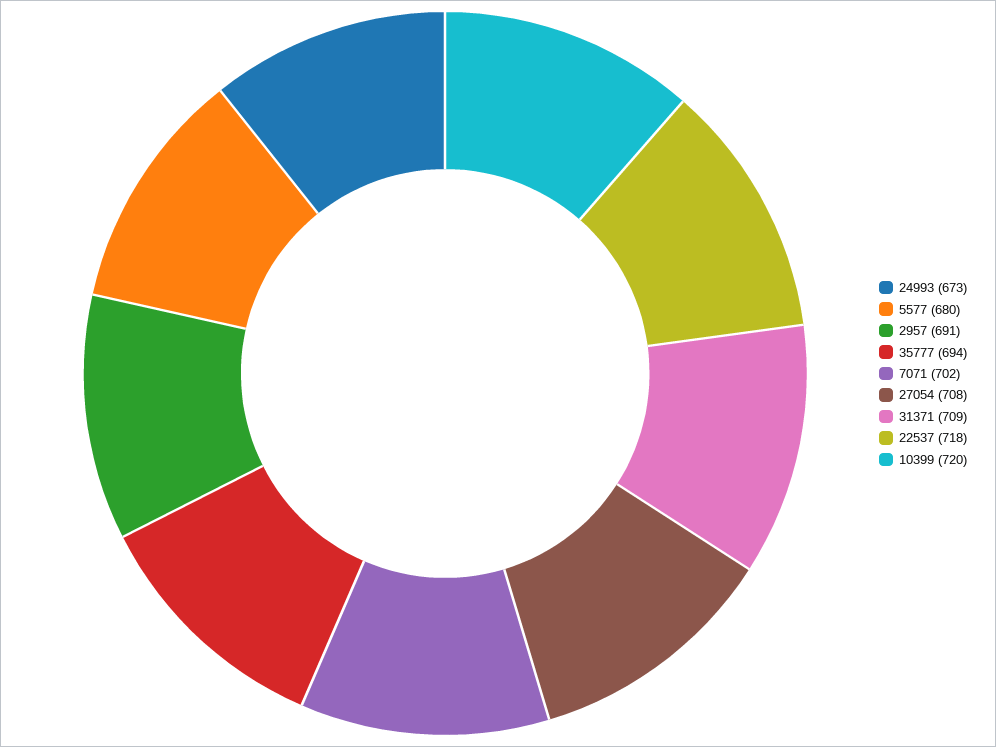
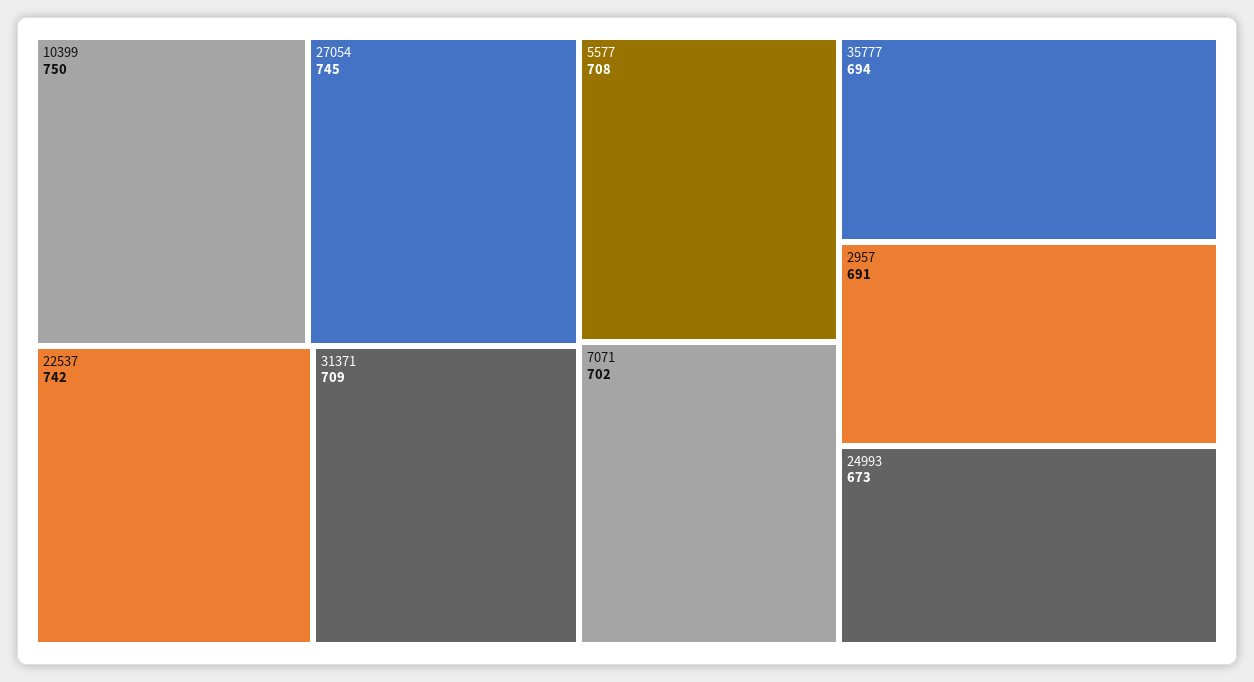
  {
    "24993": 673,
-   "5577": 680,
+   "5577": 708,
    "2957": 691,
    "35777": 694,
    "7071": 702,
-   "27054": 708,
+   "27054": 745,
    "31371": 709,
-   "22537": 718,
+   "22537": 742,
-   "10399": 720
+   "10399": 750
  }

